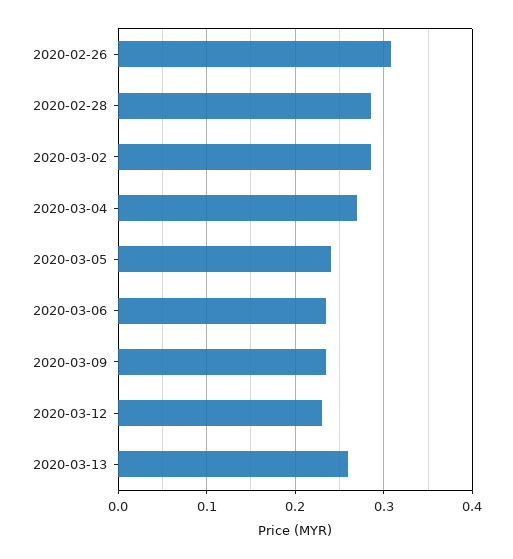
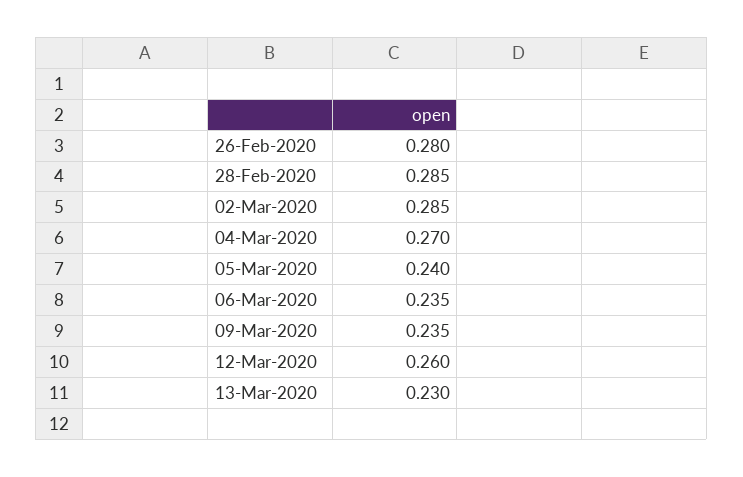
  {
-   "2020-02-26": 0.31,
+   "2020-02-26": 0.28,
    "2020-02-28": 0.285,
    "2020-03-02": 0.285,
    "2020-03-04": 0.27,
    "2020-03-05": 0.24,
    "2020-03-06": 0.235,
    "2020-03-09": 0.235,
-   "2020-03-12": 0.23,
+   "2020-03-12": 0.26,
-   "2020-03-13": 0.26
+   "2020-03-13": 0.23
  }

